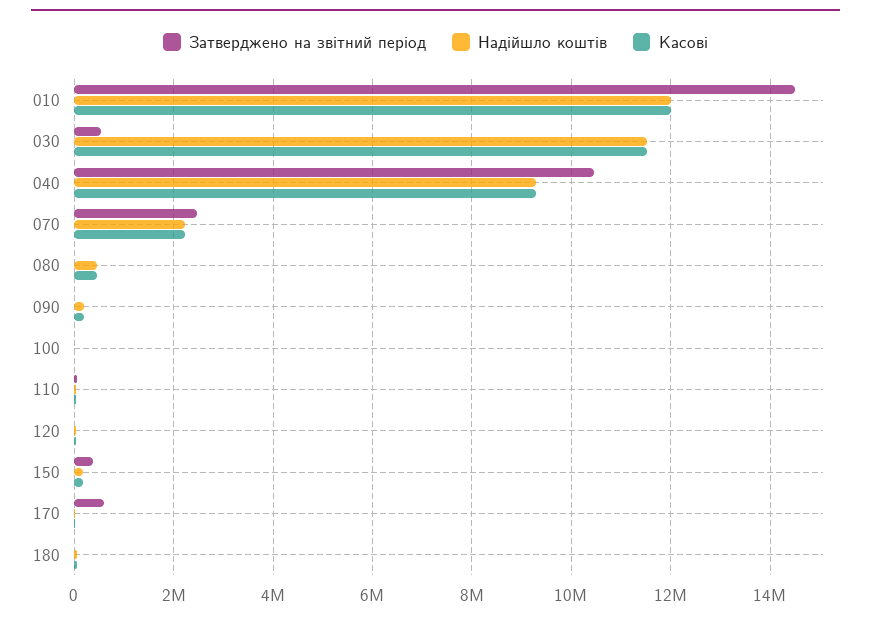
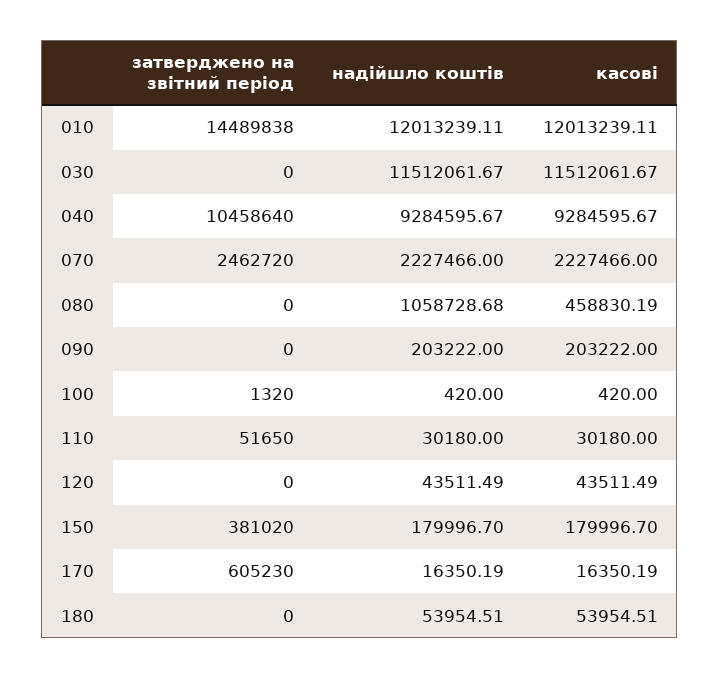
  {
    "Затверджено на звітний період": {
      "010": 14489838,
-     "030": 600000,
+     "030": 0,
      "040": 10458640,
      "070": 2462720,
      "080": 0,
      "090": 0,
      "100": 1320,
      "110": 51650,
      "120": 0,
      "150": 381020,
      "170": 605230,
      "180": 0
    },
    "Надійшло коштів": {
      "010": 12013239.11,
      "030": 11512061.67,
      "040": 9284595.67,
      "070": 2227466,
-     "080": 400000,
+     "080": 1058728.68,
      "090": 203222,
      "100": 420,
      "110": 30180,
      "120": 43511.49,
      "150": 179996.7,
      "170": 16350.19,
      "180": 53954.51
    },
    "Касові": {
      "010": 12013239.11,
      "030": 11512061.67,
      "040": 9284595.67,
      "070": 2227466,
      "080": 458830.19,
      "090": 203222,
      "100": 420,
      "110": 30180,
      "120": 43511.49,
      "150": 179996.7,
      "170": 16350.19,
      "180": 53954.51
    }
  }

